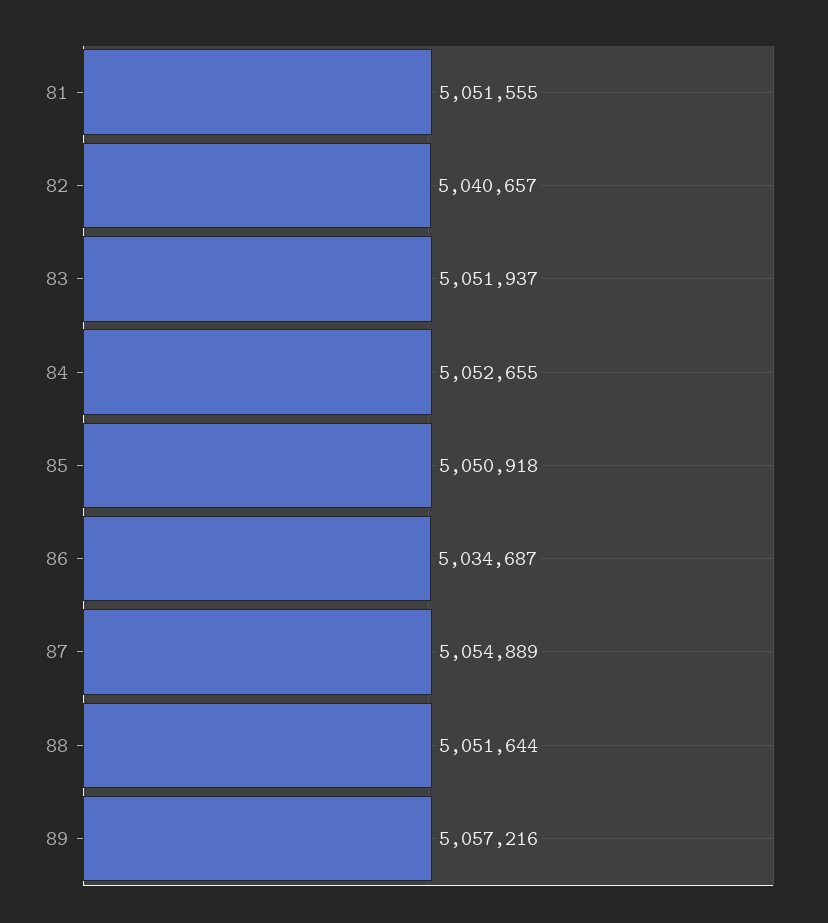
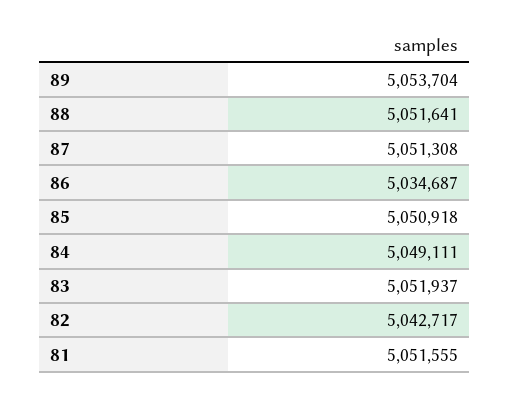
  {
    "81": 5051555,
-   "82": 5040657,
+   "82": 5042717,
    "83": 5051937,
-   "84": 5052655,
+   "84": 5049111,
    "85": 5050918,
    "86": 5034687,
-   "87": 5054889,
+   "87": 5051308,
-   "88": 5051644,
+   "88": 5051641,
-   "89": 5057216
+   "89": 5053704
  }

